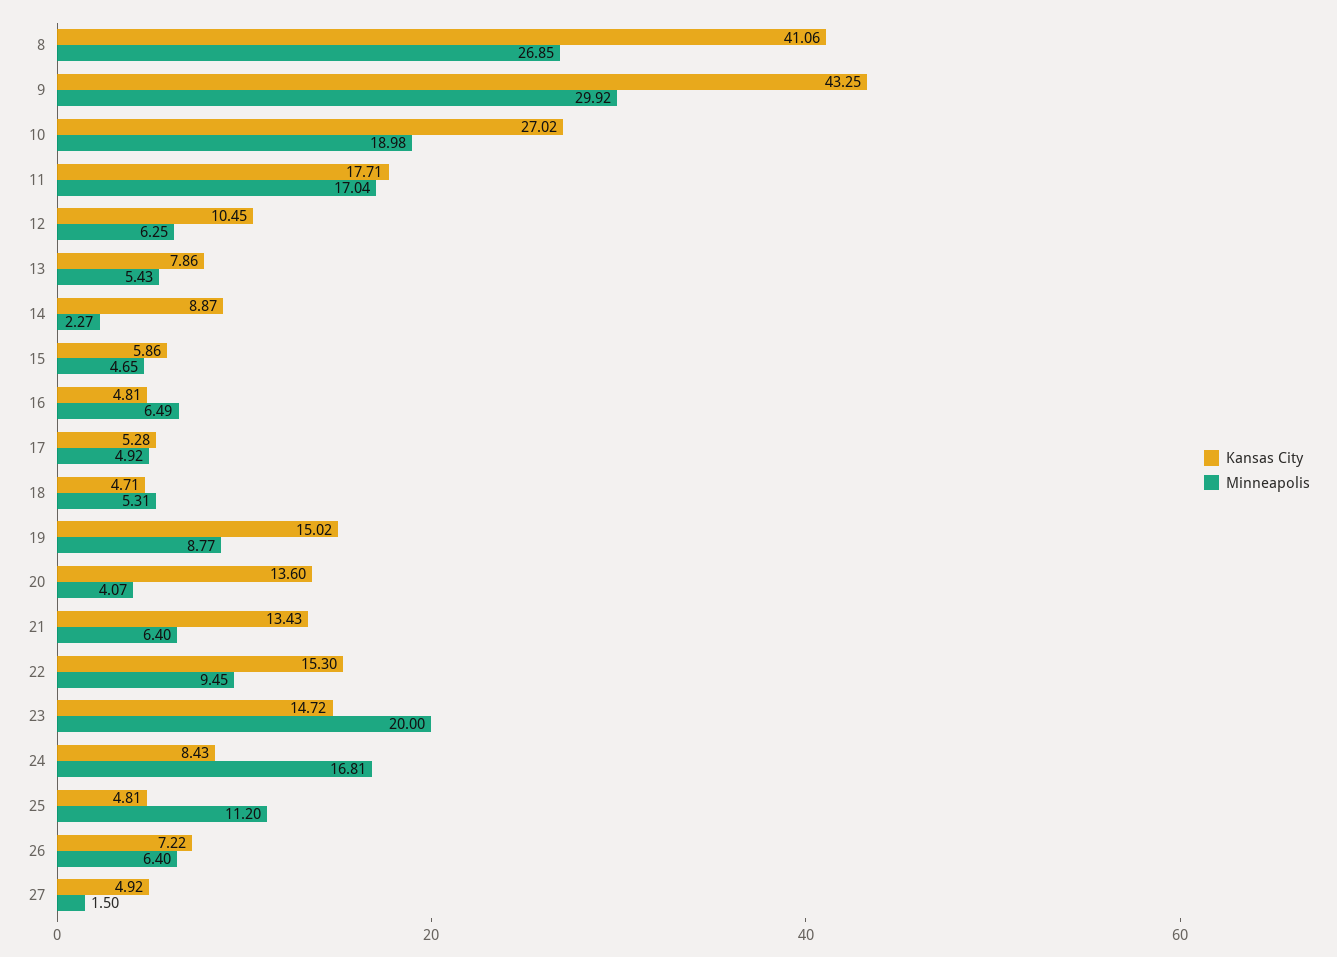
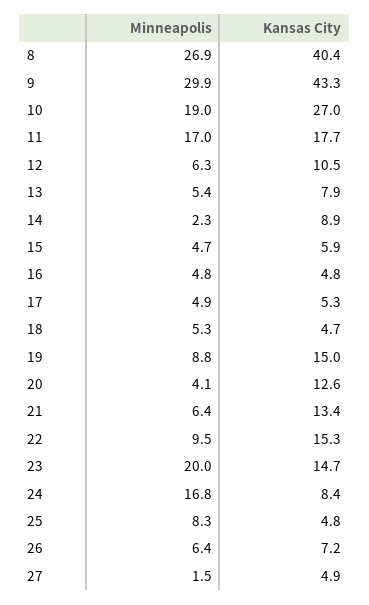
  {
    "Kansas City": {
-     "8": 41.06,
+     "8": 40.4,
      "9": 43.25,
      "10": 27.02,
      "11": 17.71,
      "12": 10.45,
      "13": 7.86,
      "14": 8.87,
      "15": 5.86,
      "16": 4.81,
      "17": 5.28,
      "18": 4.71,
      "19": 15.02,
-     "20": 13.6,
+     "20": 12.6,
      "21": 13.43,
      "22": 15.3,
      "23": 14.72,
      "24": 8.43,
      "25": 4.81,
      "26": 7.22,
      "27": 4.92
    },
    "Minneapolis": {
      "8": 26.85,
      "9": 29.92,
      "10": 18.98,
      "11": 17.04,
      "12": 6.25,
      "13": 5.43,
      "14": 2.27,
      "15": 4.65,
-     "16": 6.49,
+     "16": 4.8,
      "17": 4.92,
      "18": 5.31,
      "19": 8.77,
      "20": 4.07,
      "21": 6.4,
      "22": 9.45,
      "23": 20,
      "24": 16.81,
-     "25": 11.2,
+     "25": 8.3,
      "26": 6.4,
      "27": 1.5
    }
  }

